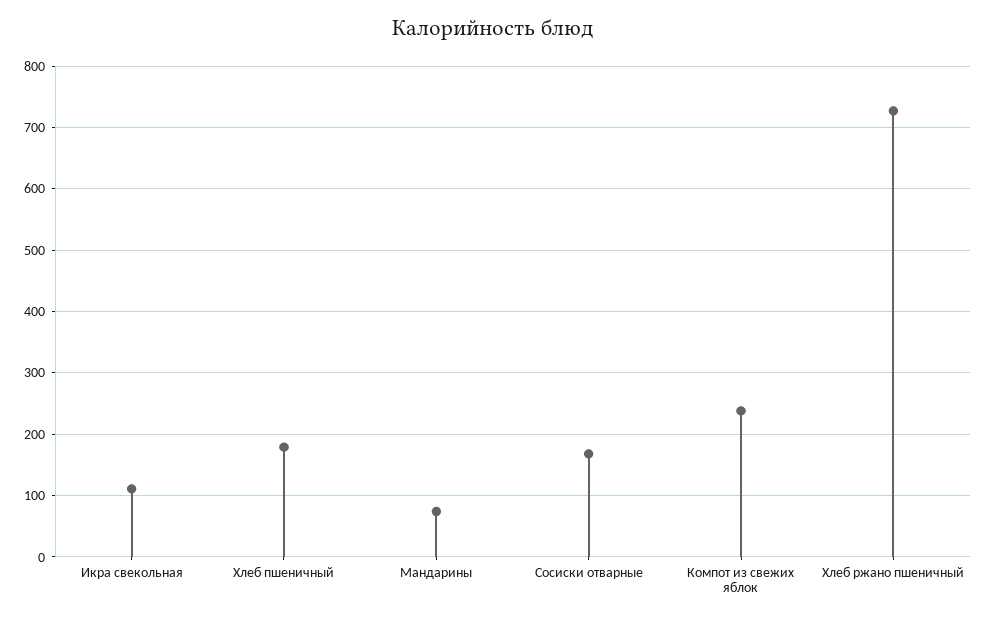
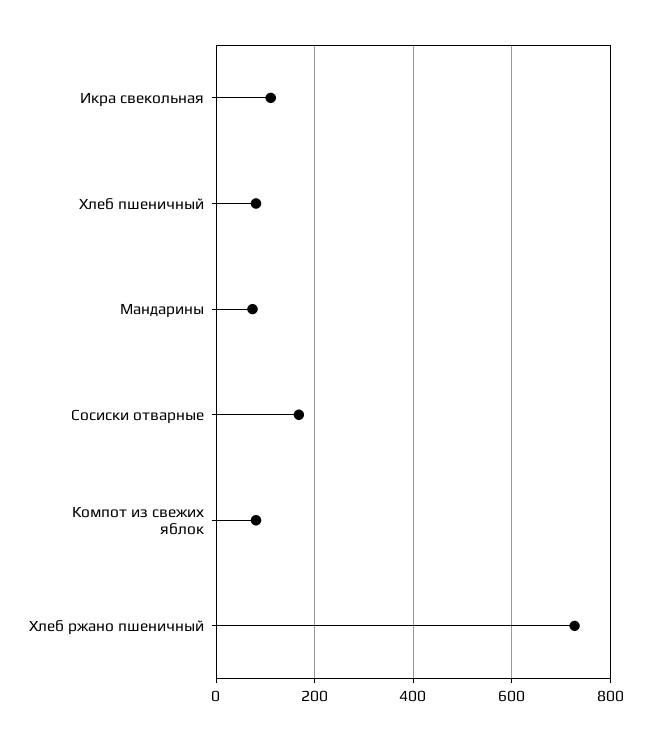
  {
    "Икра свекольная": 110,
-   "Хлеб пшеничный": 180,
+   "Хлеб пшеничный": 80,
    "Мандарины": 70,
    "Сосиски отварные": 170,
-   "Компот из свежих яблок": 240,
+   "Компот из свежих яблок": 80,
    "Хлеб ржано пшеничный": 730
  }

